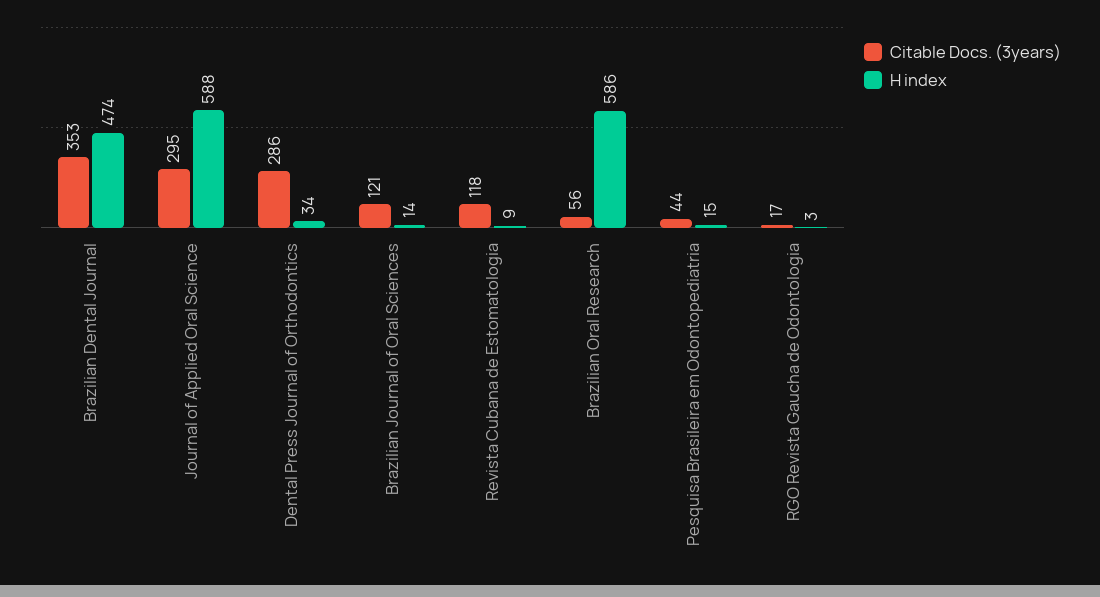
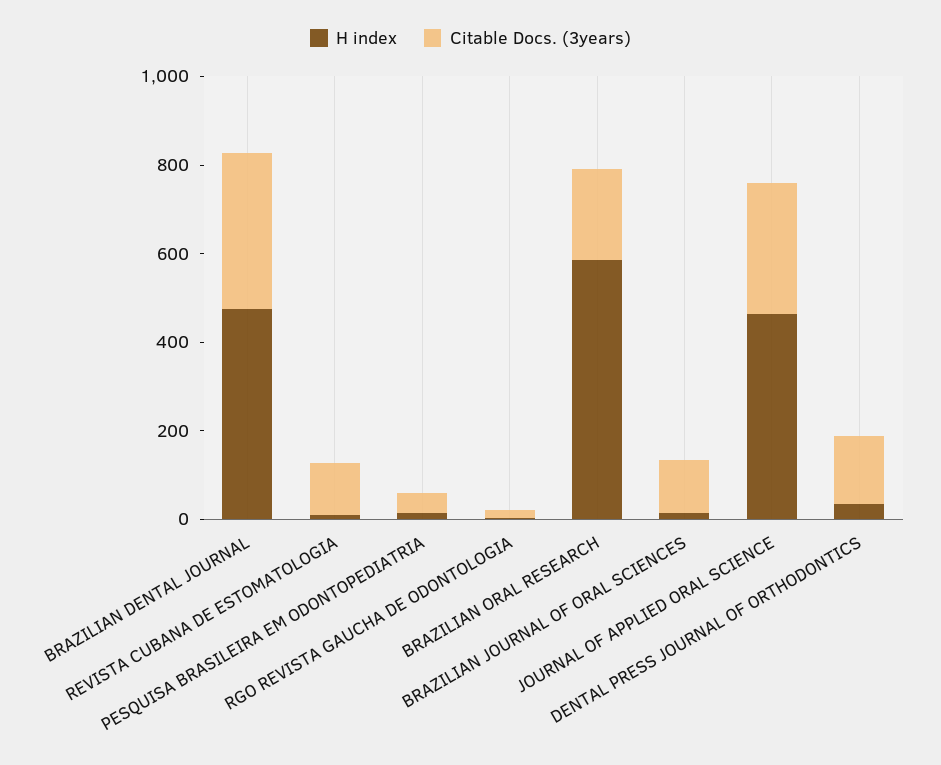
  {
    "Citable Docs. (3years)": {
      "Brazilian Dental Journal": 353,
      "Journal of Applied Oral Science": 295,
-     "Dental Press Journal of Orthodontics": 286,
+     "Dental Press Journal of Orthodontics": 150,
      "Brazilian Journal of Oral Sciences": 121,
      "Revista Cubana de Estomatologia": 118,
-     "Brazilian Oral Research": 56,
+     "Brazilian Oral Research": 200,
      "Pesquisa Brasileira em Odontopediatria": 44,
      "RGO Revista Gaucha de Odontologia": 17
    },
    "H index": {
      "Brazilian Dental Journal": 474,
-     "Journal of Applied Oral Science": 588,
+     "Journal of Applied Oral Science": 450,
      "Dental Press Journal of Orthodontics": 34,
      "Brazilian Journal of Oral Sciences": 14,
      "Revista Cubana de Estomatologia": 9,
      "Brazilian Oral Research": 586,
      "Pesquisa Brasileira em Odontopediatria": 15,
      "RGO Revista Gaucha de Odontologia": 3
    }
  }

